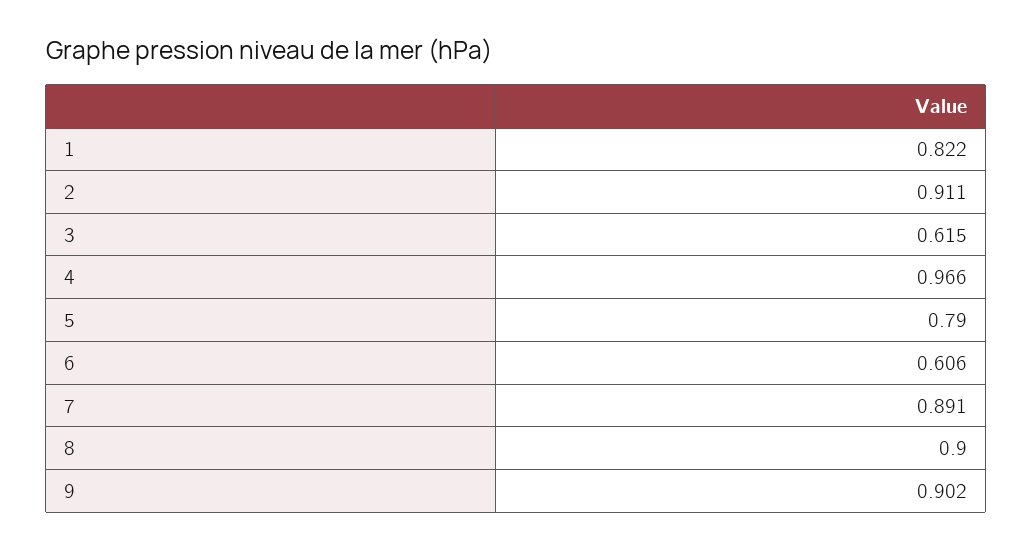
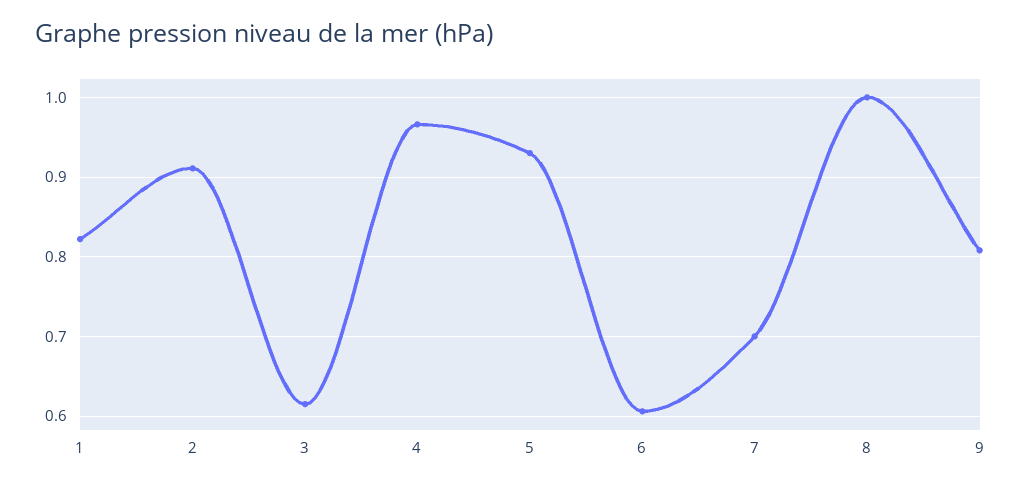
  {
    "1": 0.822,
    "2": 0.911,
    "3": 0.615,
    "4": 0.966,
-   "5": 0.79,
+   "5": 0.93,
    "6": 0.606,
-   "7": 0.891,
+   "7": 0.7,
-   "8": 0.9,
+   "8": 1,
-   "9": 0.902
+   "9": 0.81
  }

